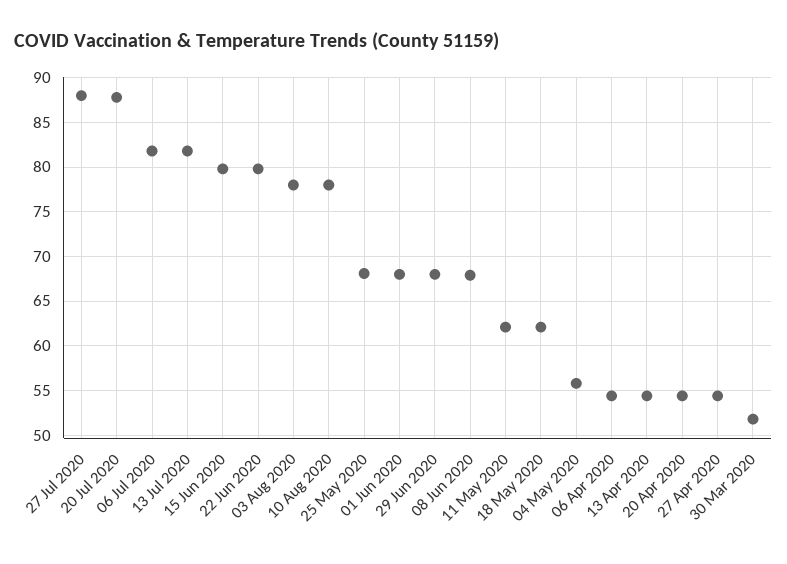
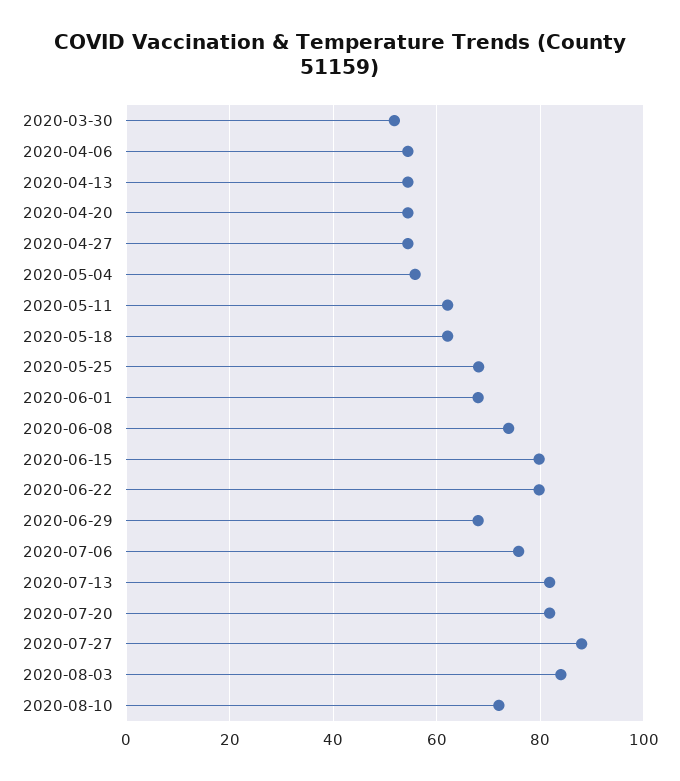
  {
    "27 Jul 2020": 88,
-   "20 Jul 2020": 88,
+   "20 Jul 2020": 82,
-   "06 Jul 2020": 82,
+   "06 Jul 2020": 76,
    "13 Jul 2020": 82,
    "15 Jun 2020": 80,
    "22 Jun 2020": 80,
-   "03 Aug 2020": 78,
+   "03 Aug 2020": 84,
-   "10 Aug 2020": 78,
+   "10 Aug 2020": 72,
    "25 May 2020": 68,
    "01 Jun 2020": 68,
    "29 Jun 2020": 68,
-   "08 Jun 2020": 68,
+   "08 Jun 2020": 74,
    "11 May 2020": 62,
    "18 May 2020": 62,
    "04 May 2020": 56,
    "06 Apr 2020": 54,
    "13 Apr 2020": 54,
    "20 Apr 2020": 54,
    "27 Apr 2020": 54,
    "30 Mar 2020": 52
  }

